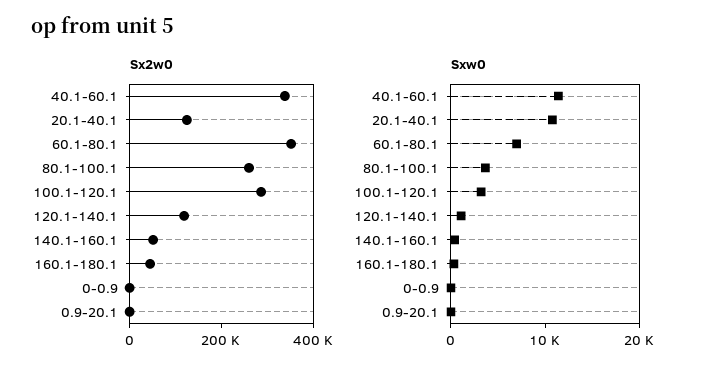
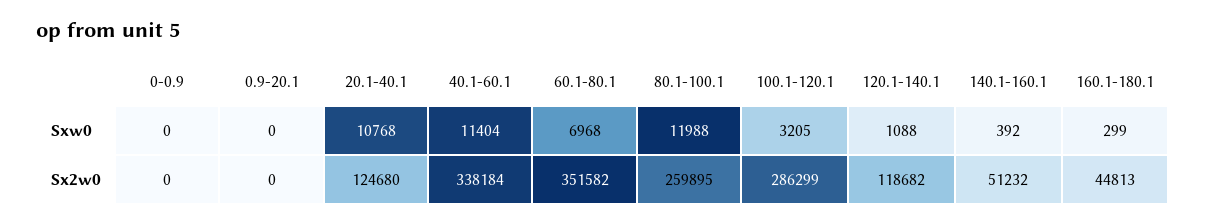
  {
    "Sx2w0": {
      "40.1-60.1": 338184,
      "20.1-40.1": 124680,
      "60.1-80.1": 351582,
      "80.1-100.1": 259895,
      "100.1-120.1": 286299,
      "120.1-140.1": 118682,
      "140.1-160.1": 51232,
      "160.1-180.1": 44813,
      "0-0.9": 0,
      "0.9-20.1": 0
    },
    "Sxw0": {
      "40.1-60.1": 11404,
      "20.1-40.1": 10768,
      "60.1-80.1": 6968,
-     "80.1-100.1": 4000,
+     "80.1-100.1": 11988,
      "100.1-120.1": 3205,
      "120.1-140.1": 1088,
      "140.1-160.1": 392,
      "160.1-180.1": 299,
      "0-0.9": 0,
      "0.9-20.1": 0
    }
  }

